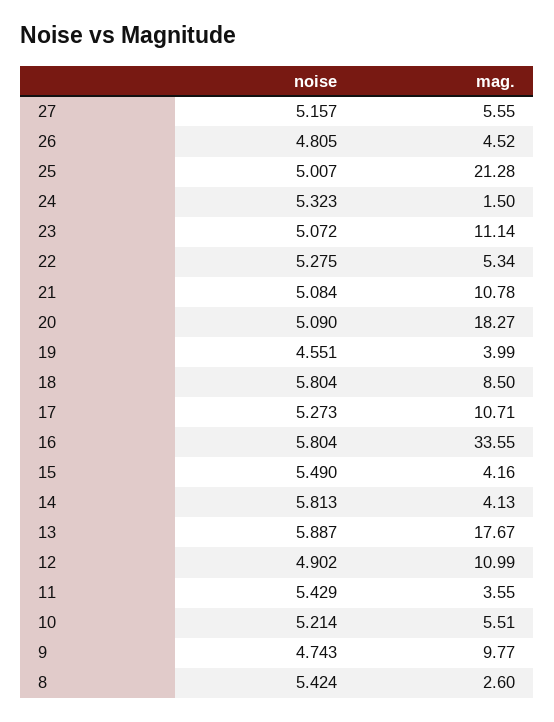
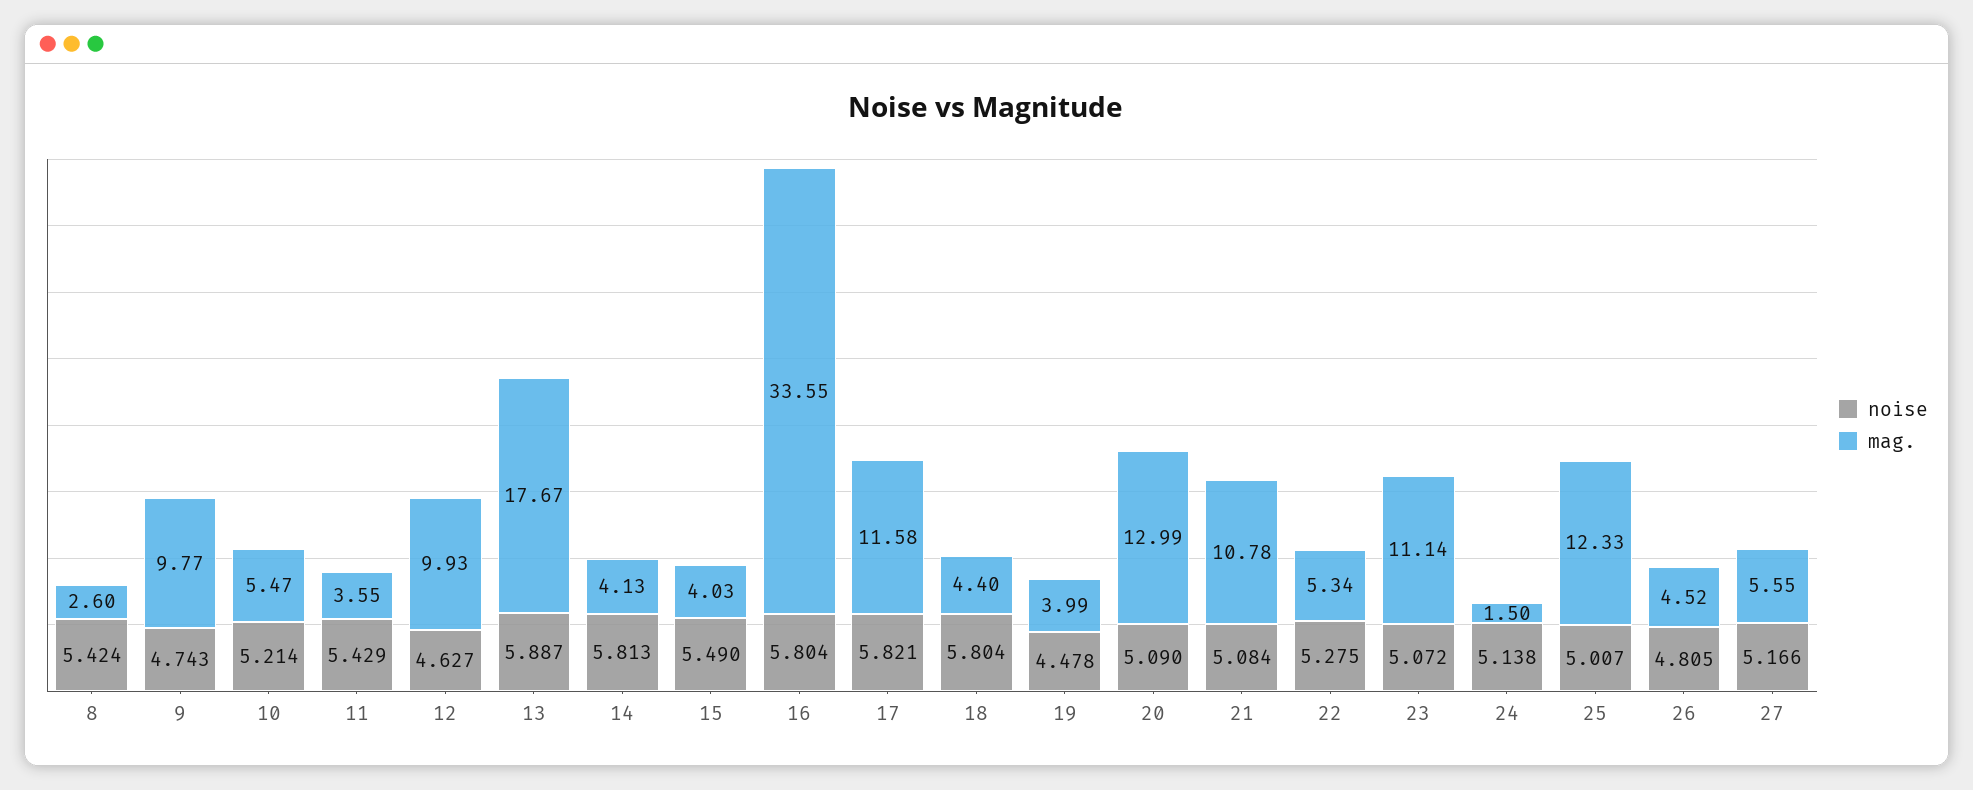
  {
    "noise": {
-     "27": 5.157,
+     "27": 5.166,
      "26": 4.805,
      "25": 5.007,
-     "24": 5.323,
+     "24": 5.138,
      "23": 5.072,
      "22": 5.275,
      "21": 5.084,
      "20": 5.09,
-     "19": 4.551,
+     "19": 4.478,
      "18": 5.804,
-     "17": 5.273,
+     "17": 5.821,
      "16": 5.804,
      "15": 5.49,
      "14": 5.813,
      "13": 5.887,
-     "12": 4.902,
+     "12": 4.627,
      "11": 5.429,
      "10": 5.214,
      "9": 4.743,
      "8": 5.424
    },
    "mag.": {
      "27": 5.55,
      "26": 4.52,
-     "25": 21.28,
+     "25": 12.33,
      "24": 1.5,
      "23": 11.14,
      "22": 5.34,
      "21": 10.78,
-     "20": 18.27,
+     "20": 12.99,
      "19": 3.99,
-     "18": 8.5,
+     "18": 4.4,
-     "17": 10.71,
+     "17": 11.58,
      "16": 33.55,
-     "15": 4.16,
+     "15": 4.03,
      "14": 4.13,
      "13": 17.67,
-     "12": 10.99,
+     "12": 9.93,
      "11": 3.55,
-     "10": 5.51,
+     "10": 5.47,
      "9": 9.77,
      "8": 2.6
    }
  }

